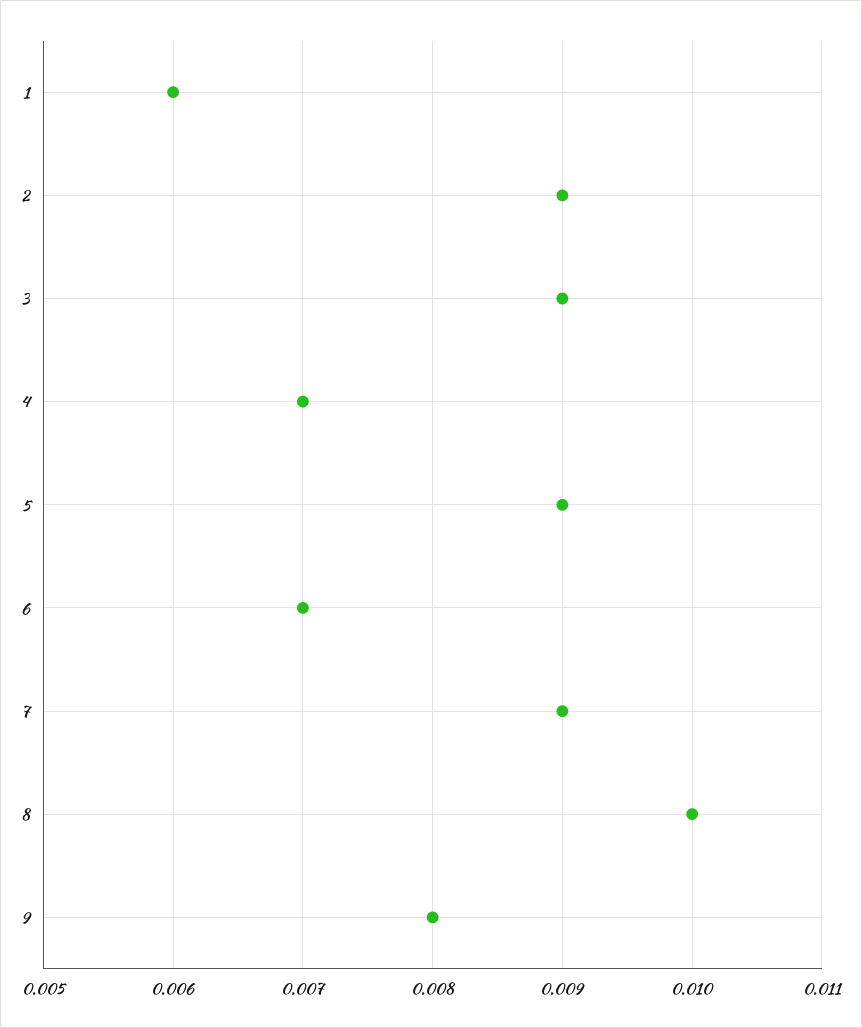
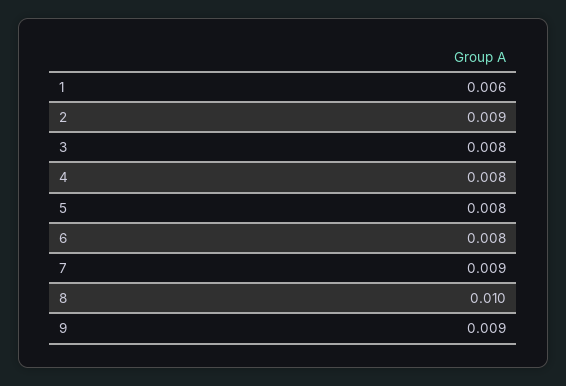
  {
    "1": 0.006,
    "2": 0.009,
-   "3": 0.009,
+   "3": 0.008,
-   "4": 0.007,
+   "4": 0.008,
-   "5": 0.009,
+   "5": 0.008,
-   "6": 0.007,
+   "6": 0.008,
    "7": 0.009,
    "8": 0.01,
-   "9": 0.008
+   "9": 0.009
  }

